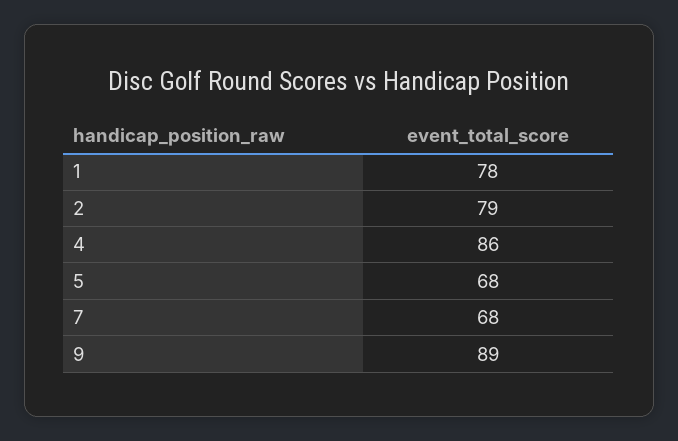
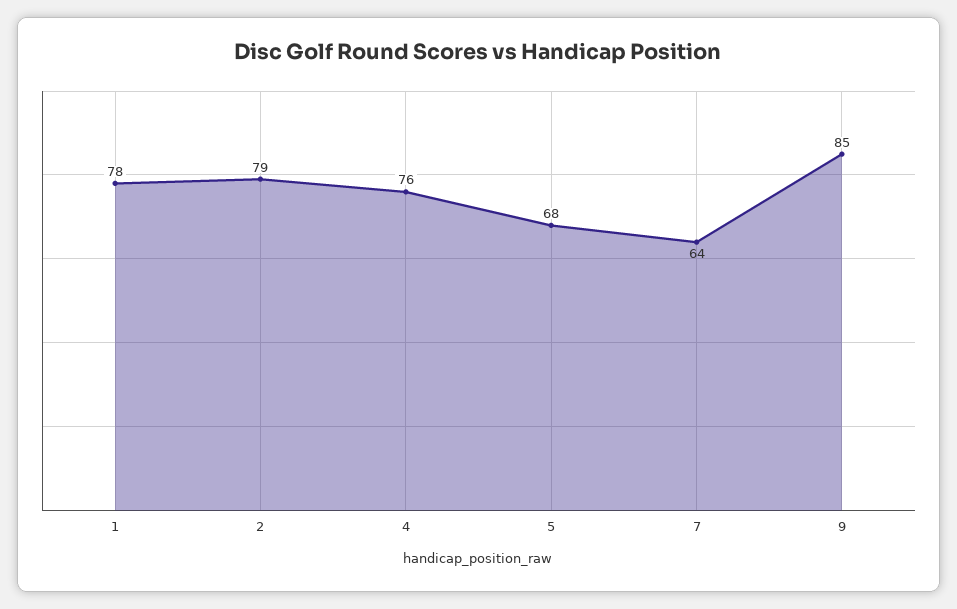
  {
    "1": 78,
    "2": 79,
-   "4": 86,
+   "4": 76,
    "5": 68,
-   "7": 68,
+   "7": 64,
-   "9": 89
+   "9": 85
  }

